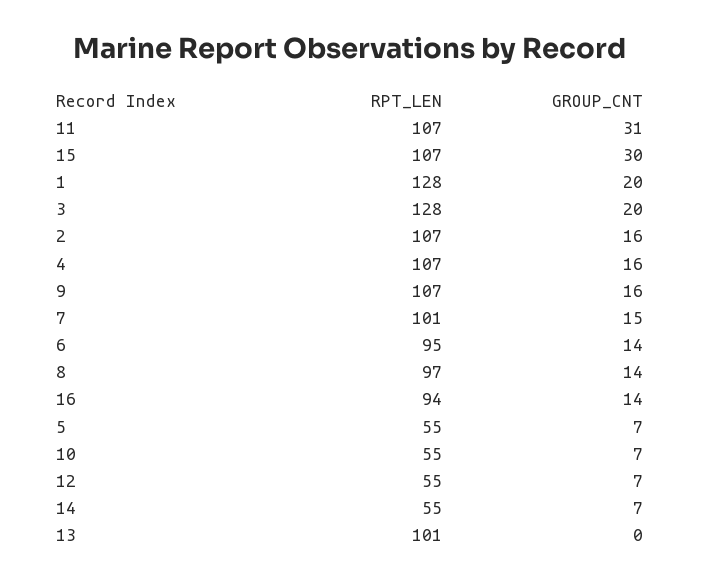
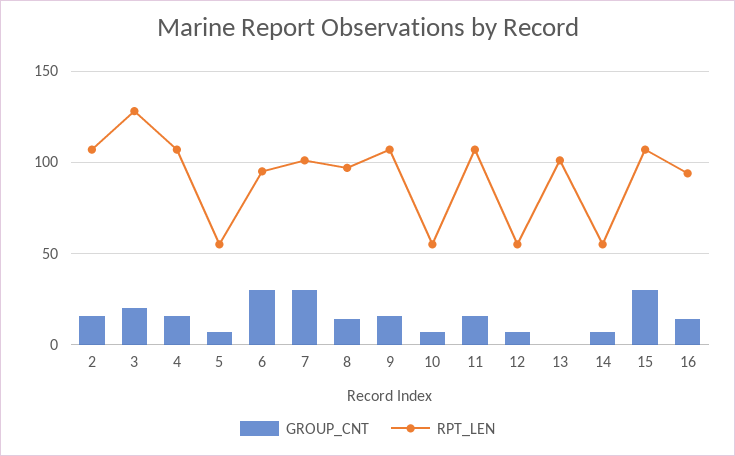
  {
    "RPT_LEN": {
      "11": 107,
      "15": 107,
-     "1": 128,
      "3": 128,
      "2": 107,
      "4": 107,
      "9": 107,
      "7": 101,
      "6": 95,
      "8": 97,
      "16": 94,
      "5": 55,
      "10": 55,
      "12": 55,
      "14": 55,
      "13": 101
    },
    "GROUP_CNT": {
-     "11": 31,
+     "11": 15,
      "15": 30,
-     "1": 20,
      "3": 20,
      "2": 16,
      "4": 16,
      "9": 16,
-     "7": 15,
+     "7": 30,
-     "6": 14,
+     "6": 30,
      "8": 14,
      "16": 14,
      "5": 7,
      "10": 7,
      "12": 7,
      "14": 7,
      "13": 0
    }
  }

